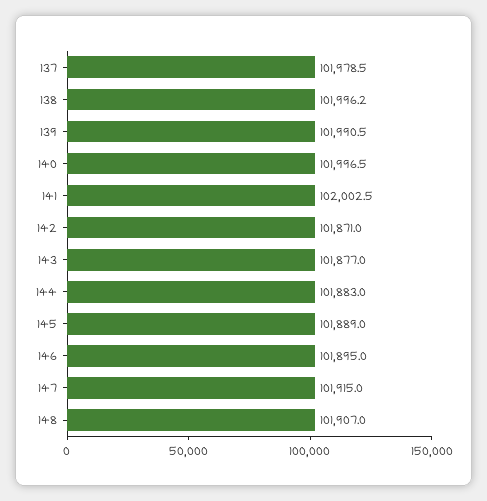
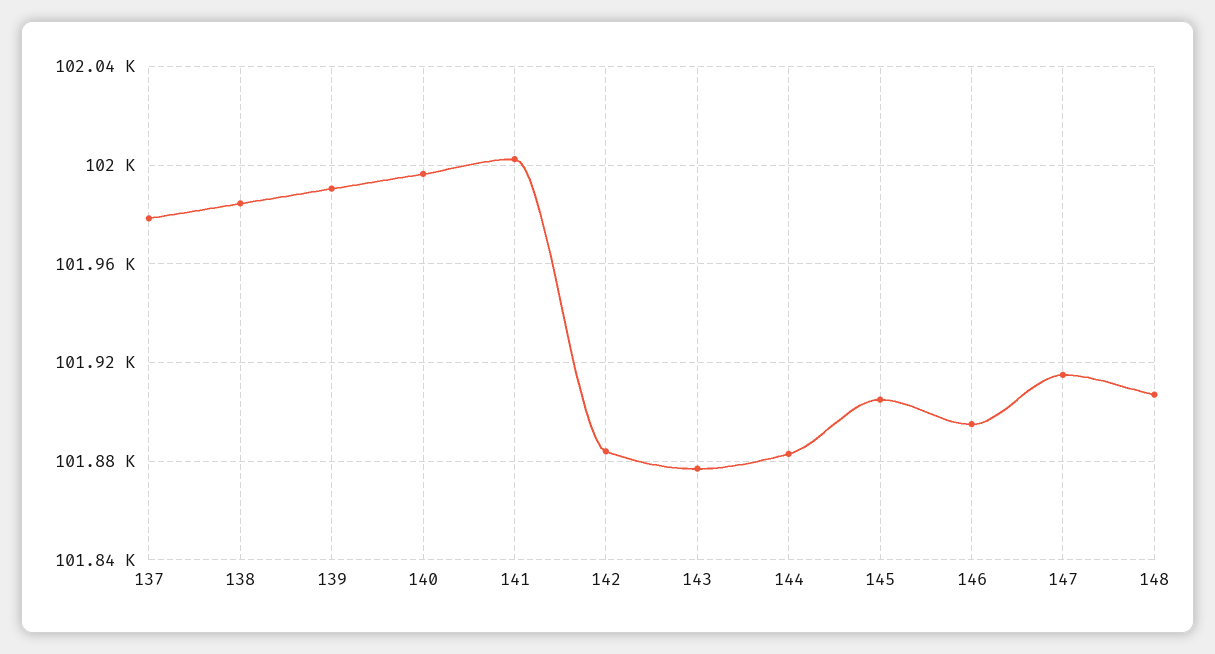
  {
    "137": 101978.5,
-   "138": 101996.2,
+   "138": 101985,
    "139": 101990.5,
    "140": 101996.5,
    "141": 102002.5,
-   "142": 101871,
+   "142": 101885,
    "143": 101877,
    "144": 101883,
-   "145": 101889,
+   "145": 101905,
    "146": 101895,
    "147": 101915,
    "148": 101907
  }

